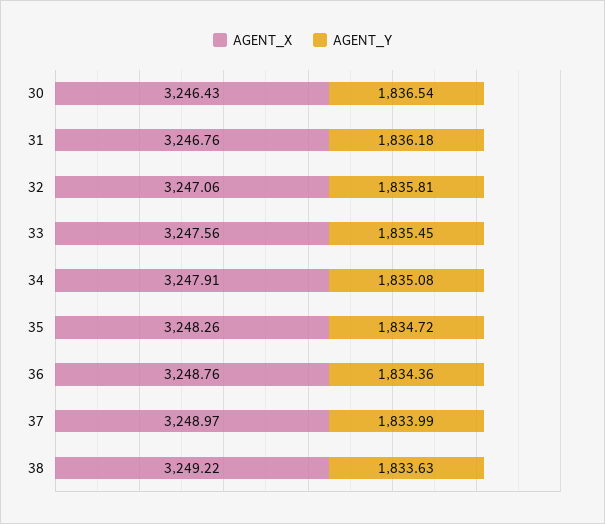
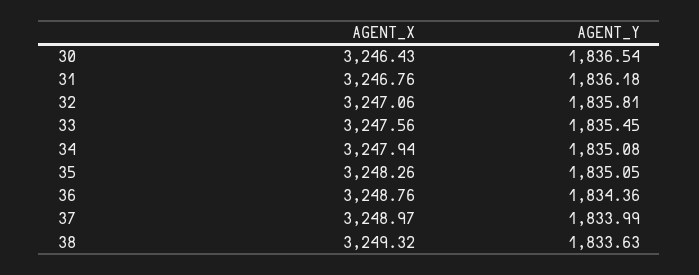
  {
    "AGENT_X": {
      "30": 3246.43,
      "31": 3246.76,
      "32": 3247.06,
      "33": 3247.56,
-     "34": 3247.91,
+     "34": 3247.94,
      "35": 3248.26,
      "36": 3248.76,
      "37": 3248.97,
-     "38": 3249.22
+     "38": 3249.32
    },
    "AGENT_Y": {
      "30": 1836.54,
      "31": 1836.18,
      "32": 1835.81,
      "33": 1835.45,
      "34": 1835.08,
-     "35": 1834.72,
+     "35": 1835.05,
      "36": 1834.36,
      "37": 1833.99,
      "38": 1833.63
    }
  }

